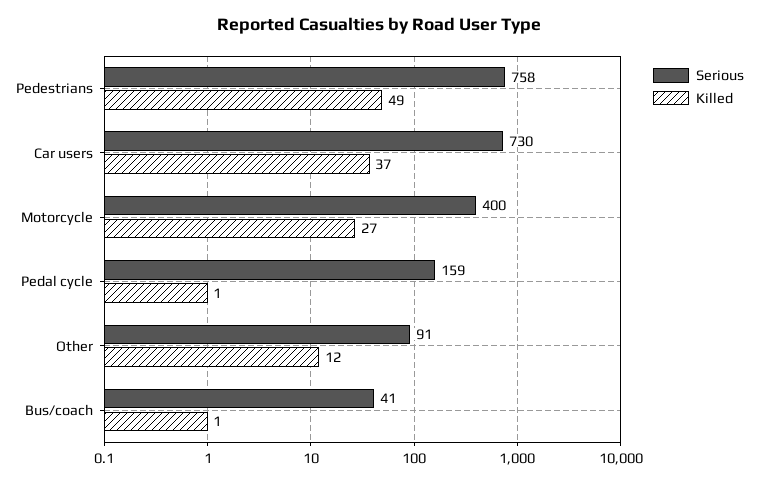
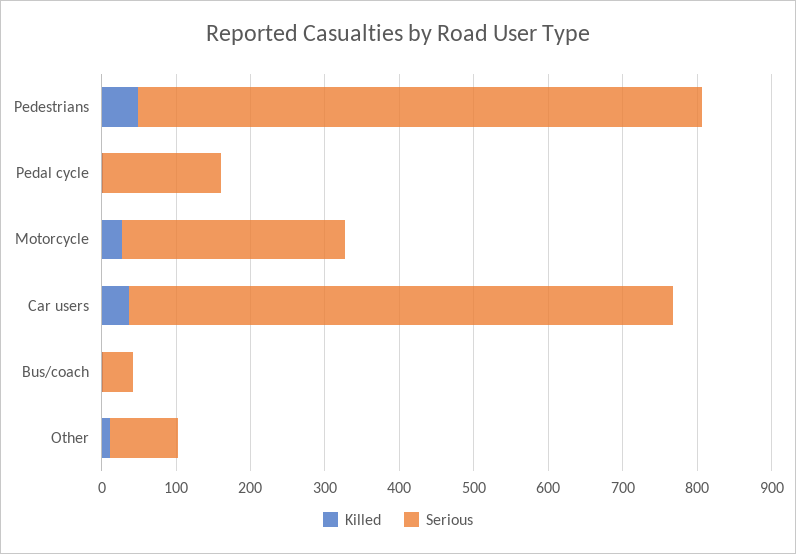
  {
    "Serious": {
      "Pedestrians": 758,
      "Car users": 730,
-     "Motorcycle": 400,
+     "Motorcycle": 300,
      "Pedal cycle": 159,
      "Other": 91,
      "Bus/coach": 41
    },
    "Killed": {
      "Pedestrians": 49,
      "Car users": 37,
      "Motorcycle": 27,
      "Pedal cycle": 1,
      "Other": 12,
      "Bus/coach": 1
    }
  }

